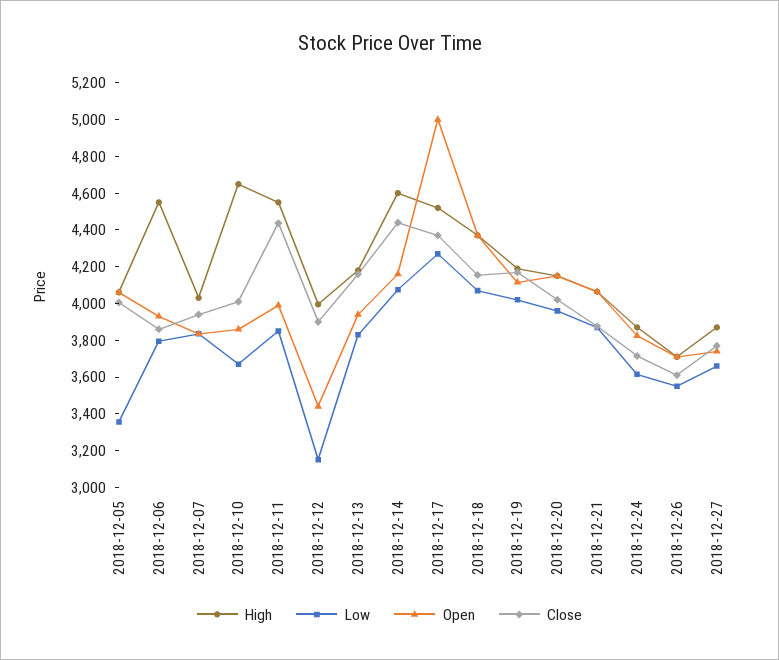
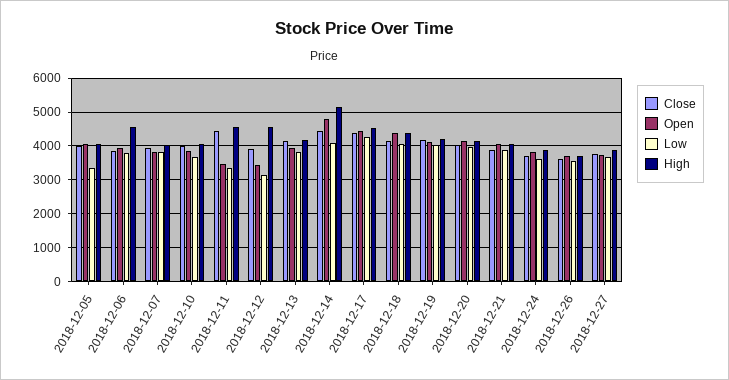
  {
    "High": {
      "2018-12-05": 4050,
      "2018-12-06": 4550,
      "2018-12-07": 4050,
-     "2018-12-10": 4650,
+     "2018-12-10": 4000,
      "2018-12-11": 4550,
-     "2018-12-12": 4000,
+     "2018-12-12": 4600,
      "2018-12-13": 4200,
-     "2018-12-14": 4600,
+     "2018-12-14": 5200,
      "2018-12-17": 4500,
      "2018-12-18": 4350,
      "2018-12-19": 4200,
      "2018-12-20": 4150,
      "2018-12-21": 4050,
      "2018-12-24": 3850,
      "2018-12-26": 3700,
      "2018-12-27": 3850
    },
    "Low": {
      "2018-12-05": 3350,
      "2018-12-06": 3800,
      "2018-12-07": 3850,
      "2018-12-10": 3650,
-     "2018-12-11": 3850,
+     "2018-12-11": 3400,
      "2018-12-12": 3150,
      "2018-12-13": 3850,
      "2018-12-14": 4100,
      "2018-12-17": 4250,
      "2018-12-18": 4050,
      "2018-12-19": 4000,
      "2018-12-20": 3950,
      "2018-12-21": 3850,
      "2018-12-24": 3600,
      "2018-12-26": 3550,
      "2018-12-27": 3650
    },
    "Open": {
      "2018-12-05": 4050,
      "2018-12-06": 3950,
      "2018-12-07": 3850,
      "2018-12-10": 3850,
-     "2018-12-11": 4000,
+     "2018-12-11": 3400,
      "2018-12-12": 3450,
      "2018-12-13": 3950,
-     "2018-12-14": 4150,
+     "2018-12-14": 4800,
-     "2018-12-17": 5000,
+     "2018-12-17": 4400,
      "2018-12-18": 4350,
      "2018-12-19": 4100,
      "2018-12-20": 4150,
      "2018-12-21": 4050,
      "2018-12-24": 3850,
      "2018-12-26": 3700,
      "2018-12-27": 3750
    },
    "Close": {
      "2018-12-05": 4000,
      "2018-12-06": 3850,
      "2018-12-07": 3950,
      "2018-12-10": 4000,
      "2018-12-11": 4450,
      "2018-12-12": 3900,
      "2018-12-13": 4150,
      "2018-12-14": 4450,
      "2018-12-17": 4350,
      "2018-12-18": 4150,
      "2018-12-19": 4150,
      "2018-12-20": 4000,
      "2018-12-21": 3900,
      "2018-12-24": 3700,
      "2018-12-26": 3600,
      "2018-12-27": 3750
    }
  }

